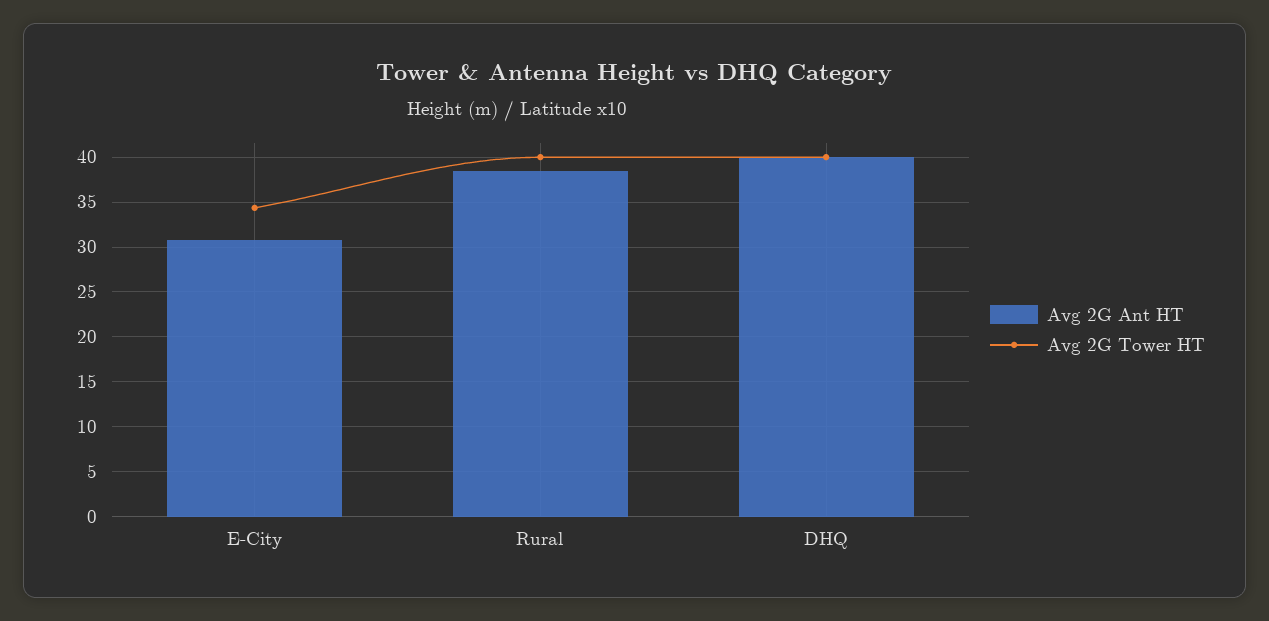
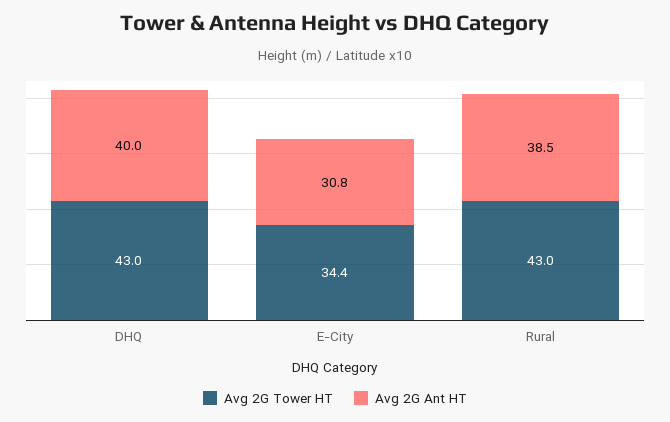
  {
    "Avg 2G Ant HT": {
      "E-City": 30.8,
      "Rural": 38.5,
      "DHQ": 40
    },
    "Avg 2G Tower HT": {
      "E-City": 34.4,
-     "Rural": 40,
+     "Rural": 43,
-     "DHQ": 40
+     "DHQ": 43
    }
  }

